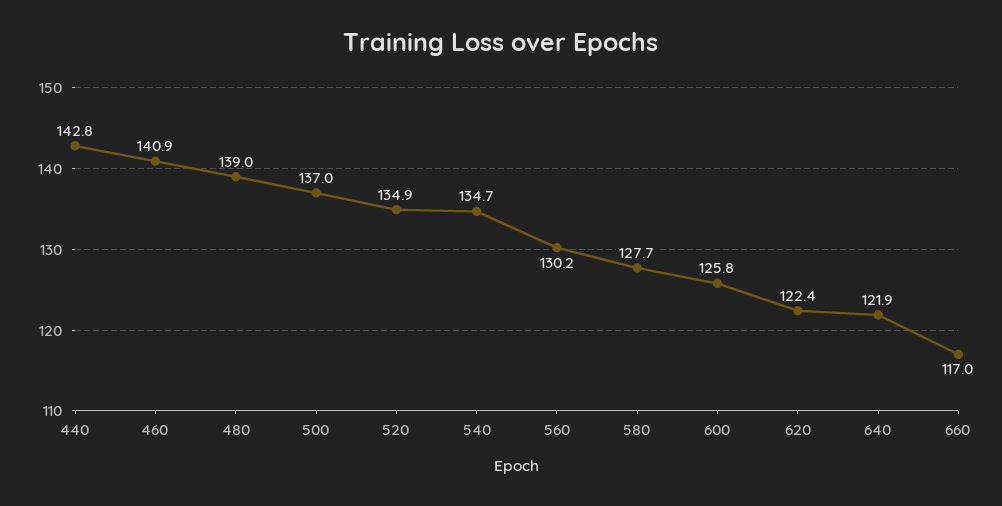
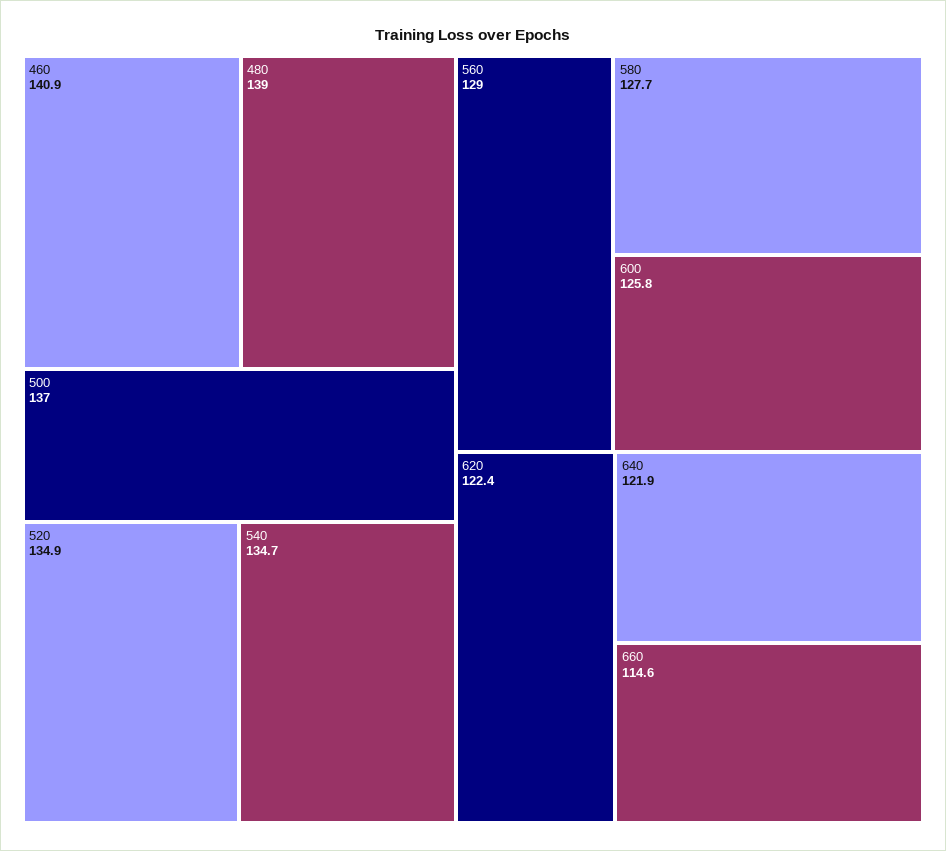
  {
-   "440": 142.8,
    "460": 140.9,
    "480": 139,
    "500": 137,
    "520": 134.9,
    "540": 134.7,
-   "560": 130.2,
+   "560": 129,
    "580": 127.7,
    "600": 125.8,
    "620": 122.4,
    "640": 121.9,
-   "660": 117
+   "660": 114.6
  }

